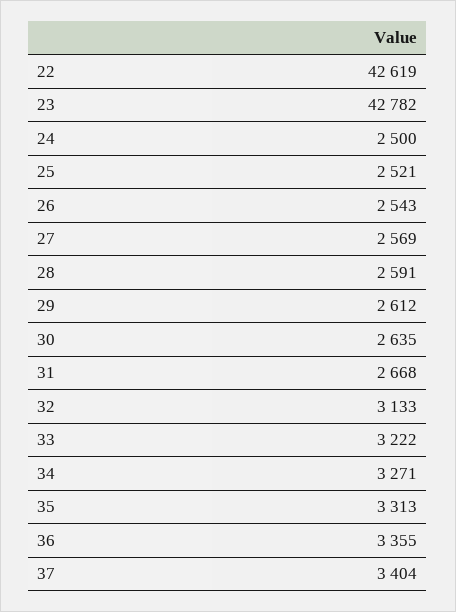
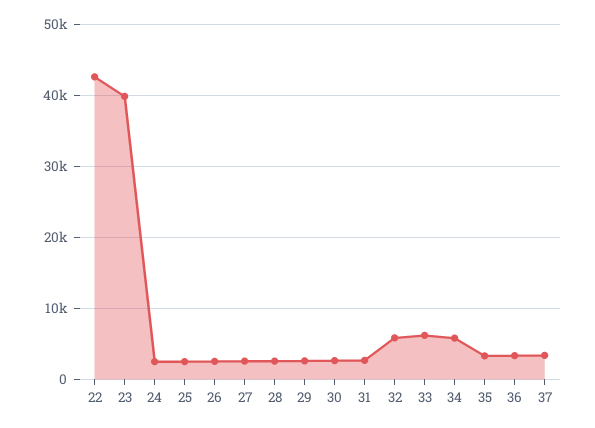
  {
    "22": 42619,
-   "23": 42782,
+   "23": 40000,
    "24": 2500,
    "25": 2521,
    "26": 2543,
    "27": 2569,
    "28": 2591,
    "29": 2612,
    "30": 2635,
    "31": 2668,
-   "32": 3133,
+   "32": 6000,
-   "33": 3222,
+   "33": 6000,
-   "34": 3271,
+   "34": 6000,
    "35": 3313,
    "36": 3355,
    "37": 3404
  }

